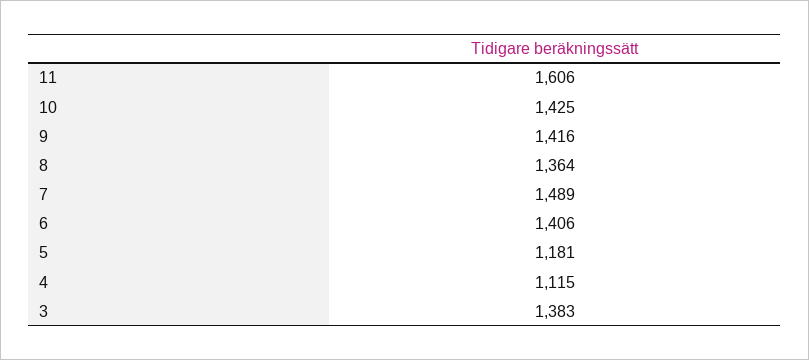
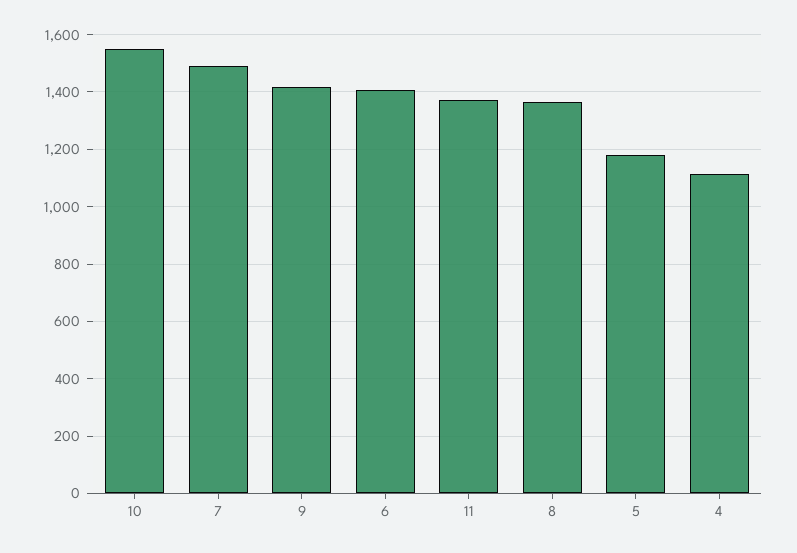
  {
-   "11": 1606,
+   "11": 1375,
-   "10": 1425,
+   "10": 1550,
    "9": 1416,
    "8": 1364,
    "7": 1489,
    "6": 1406,
    "5": 1181,
-   "4": 1115,
+   "4": 1115
-   "3": 1383
  }

